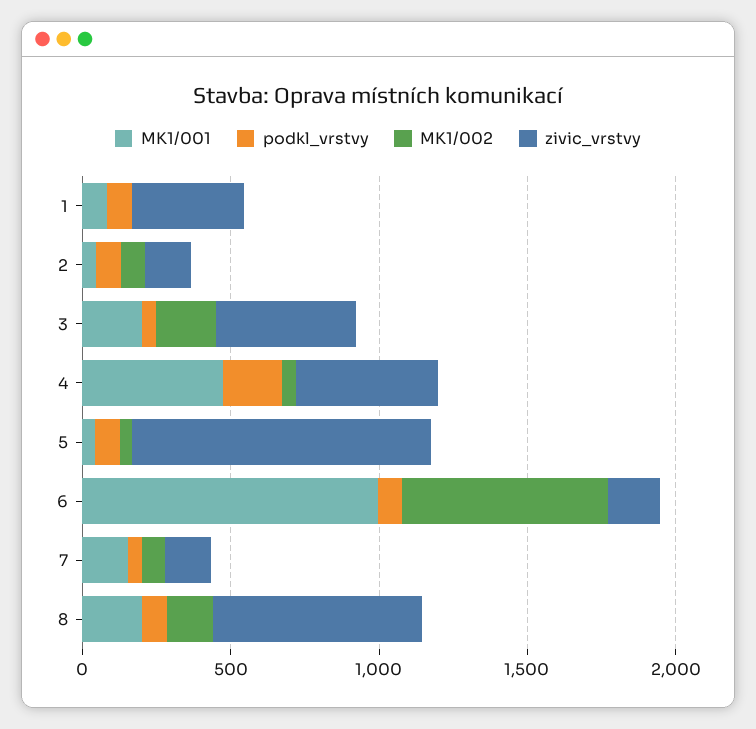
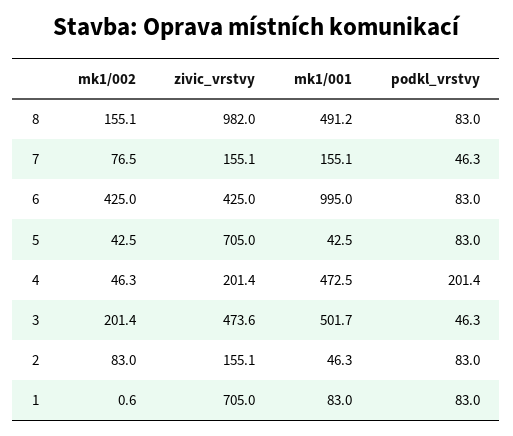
  {
    "MK1/001": {
      "1": 83,
      "2": 46.3,
-     "3": 200,
+     "3": 501.7,
      "4": 472.5,
      "5": 42.5,
      "6": 995,
      "7": 155.1,
-     "8": 200
+     "8": 491.2
    },
    "podkl_vrstvy": {
      "1": 83,
      "2": 83,
      "3": 46.3,
      "4": 201.4,
      "5": 83,
      "6": 83,
      "7": 46.3,
      "8": 83
    },
    "MK1/002": {
      "1": 0.6,
      "2": 83,
      "3": 201.4,
      "4": 46.3,
      "5": 42.5,
-     "6": 700,
+     "6": 425,
      "7": 76.5,
      "8": 155.1
    },
    "zivic_vrstvy": {
-     "1": 400,
+     "1": 705,
      "2": 155.1,
      "3": 473.6,
-     "4": 500,
+     "4": 201.4,
-     "5": 1000,
+     "5": 705,
-     "6": 200,
+     "6": 425,
      "7": 155.1,
-     "8": 700
+     "8": 982
    }
  }

